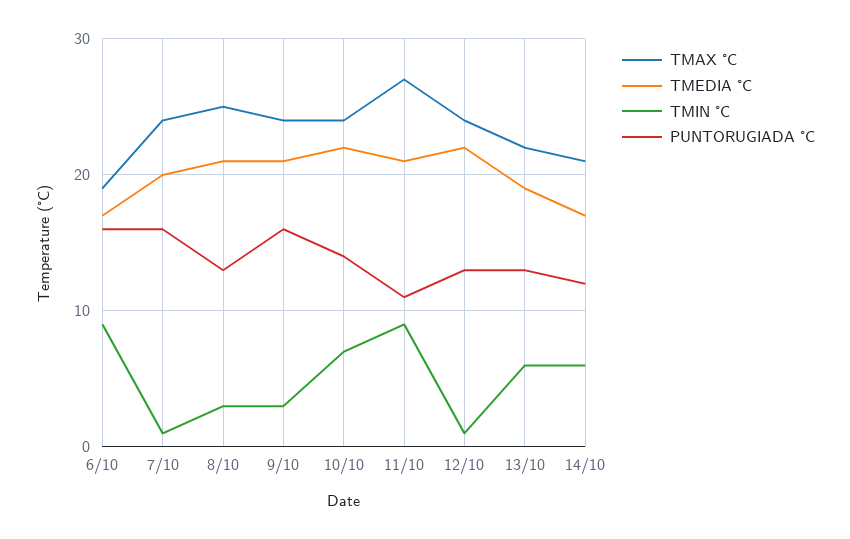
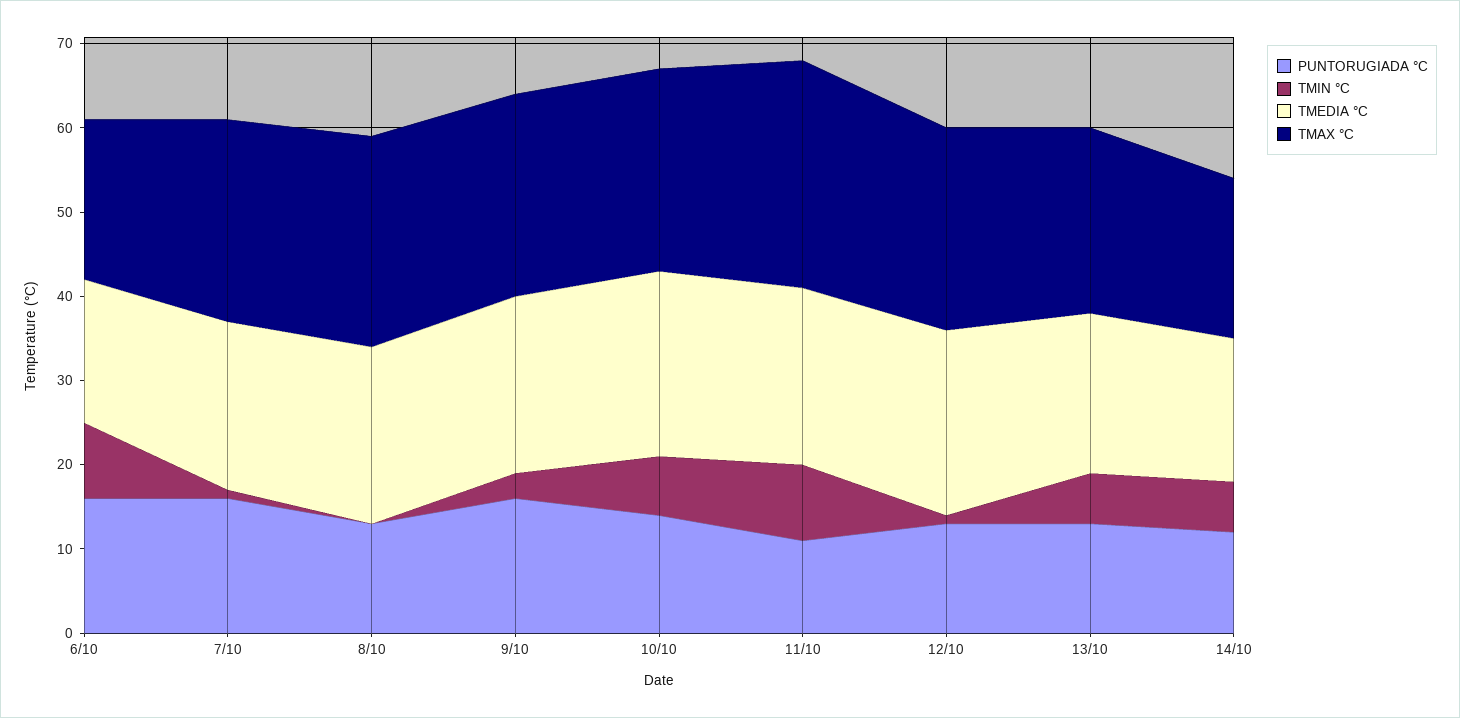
  {
    "TMAX °C": {
      "6/10": 19,
      "7/10": 24,
      "8/10": 25,
      "9/10": 24,
      "10/10": 24,
      "11/10": 27,
      "12/10": 24,
      "13/10": 22,
-     "14/10": 21
+     "14/10": 19
    },
    "TMEDIA °C": {
      "6/10": 17,
      "7/10": 20,
      "8/10": 21,
      "9/10": 21,
      "10/10": 22,
      "11/10": 21,
      "12/10": 22,
      "13/10": 19,
      "14/10": 17
    },
    "TMIN °C": {
      "6/10": 9,
      "7/10": 1,
-     "8/10": 3,
+     "8/10": 0,
      "9/10": 3,
      "10/10": 7,
      "11/10": 9,
      "12/10": 1,
      "13/10": 6,
      "14/10": 6
    },
    "PUNTORUGIADA °C": {
      "6/10": 16,
      "7/10": 16,
      "8/10": 13,
      "9/10": 16,
      "10/10": 14,
      "11/10": 11,
      "12/10": 13,
      "13/10": 13,
      "14/10": 12
    }
  }

